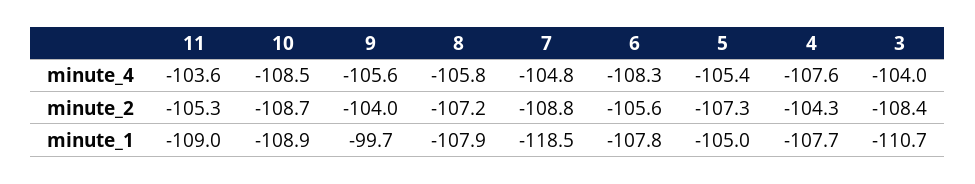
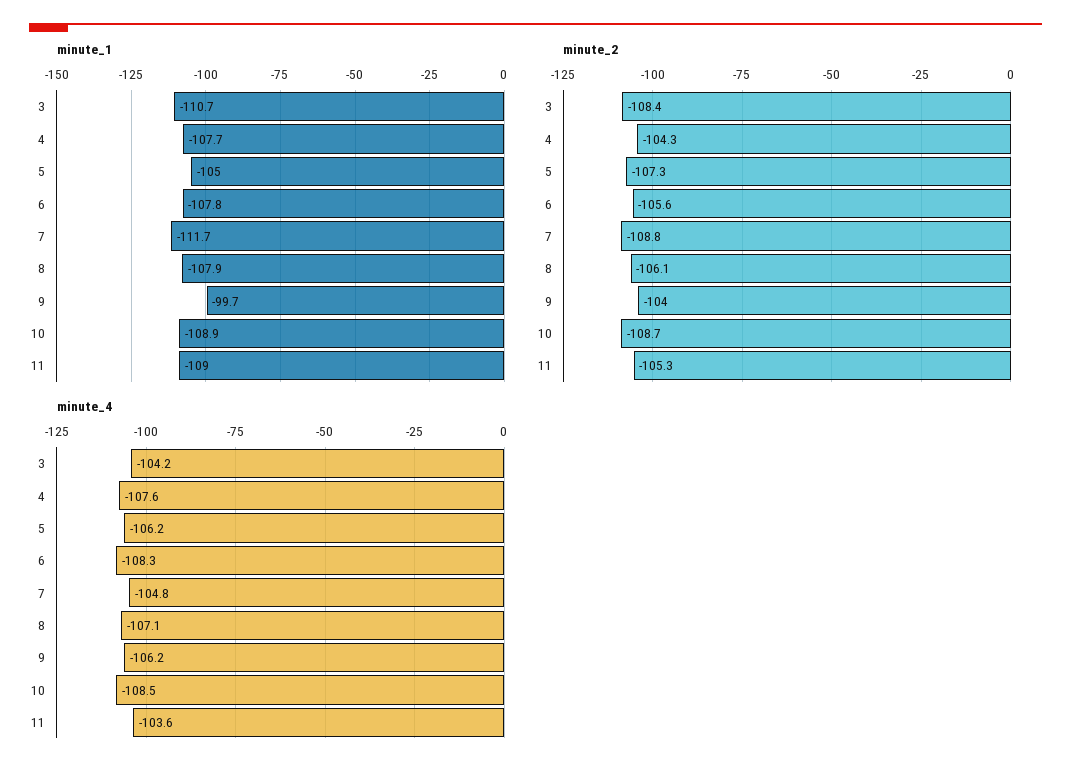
  {
    "minute_4": {
      "11": -103.6,
      "10": -108.5,
-     "9": -105.6,
+     "9": -106.2,
-     "8": -105.8,
+     "8": -107.1,
      "7": -104.8,
      "6": -108.3,
-     "5": -105.4,
+     "5": -106.2,
      "4": -107.6,
-     "3": -104
+     "3": -104.2
    },
    "minute_2": {
      "11": -105.3,
      "10": -108.7,
      "9": -104,
-     "8": -107.2,
+     "8": -106.1,
      "7": -108.8,
      "6": -105.6,
      "5": -107.3,
      "4": -104.3,
      "3": -108.4
    },
    "minute_1": {
      "11": -109,
      "10": -108.9,
      "9": -99.7,
      "8": -107.9,
-     "7": -118.5,
+     "7": -111.7,
      "6": -107.8,
      "5": -105,
      "4": -107.7,
      "3": -110.7
    }
  }

